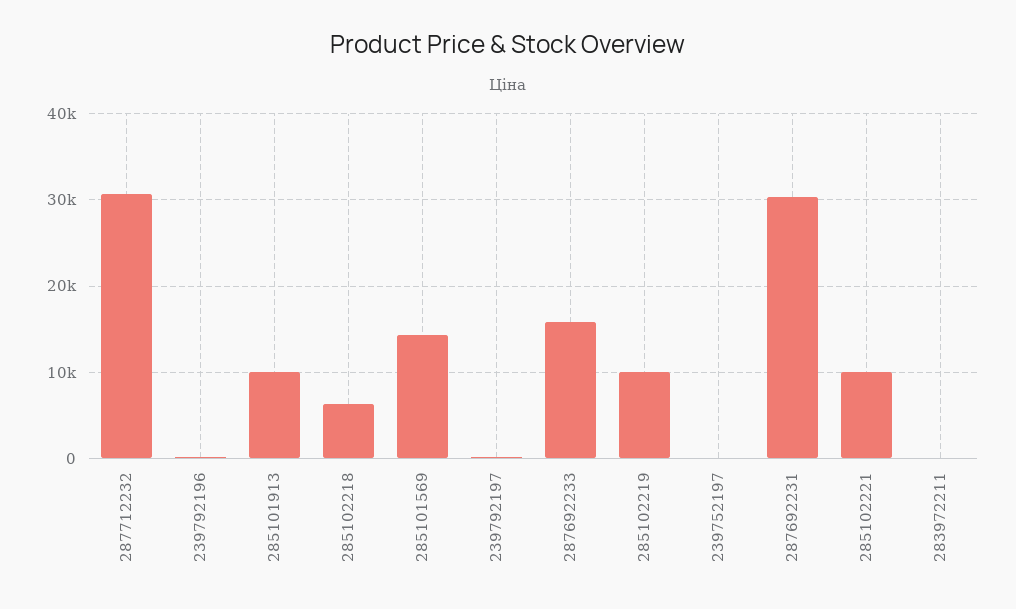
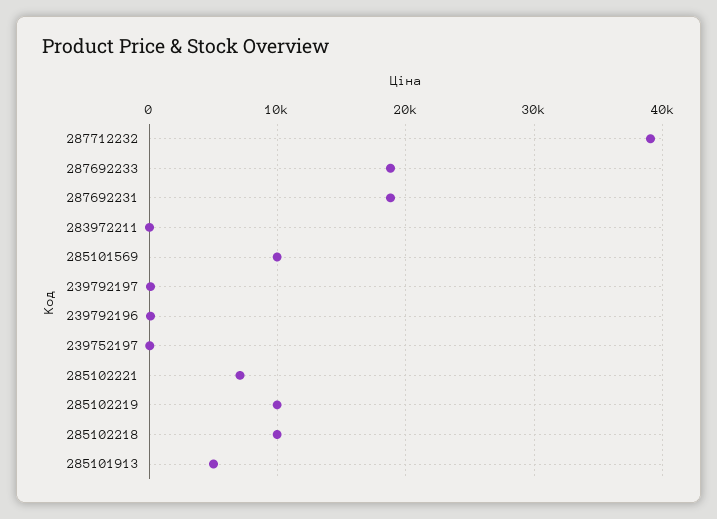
  {
-   "287712232": 31000,
+   "287712232": 39000,
    "239792196": 0,
-   "285101913": 10000,
+   "285101913": 5000,
-   "285102218": 6000,
+   "285102218": 10000,
-   "285101569": 14000,
+   "285101569": 10000,
    "239792197": 0,
-   "287692233": 16000,
+   "287692233": 19000,
    "285102219": 10000,
    "239752197": 0,
-   "287692231": 30000,
+   "287692231": 19000,
-   "285102221": 10000,
+   "285102221": 7000,
    "283972211": 0
  }

